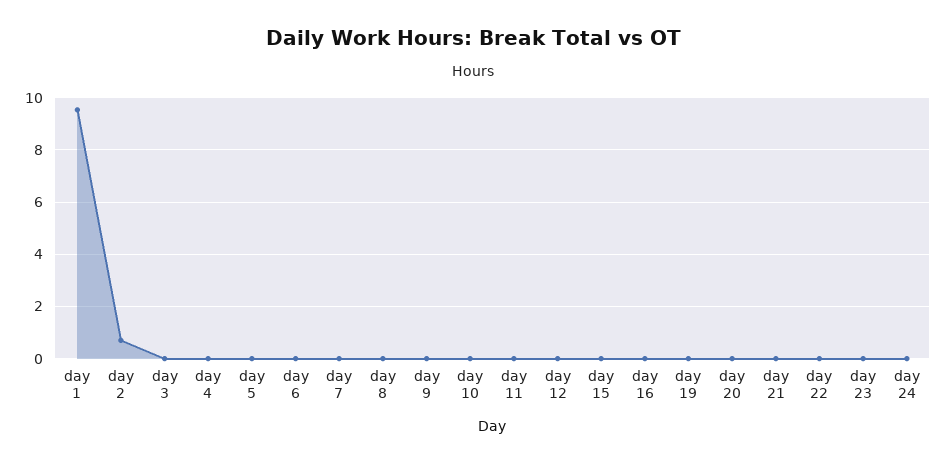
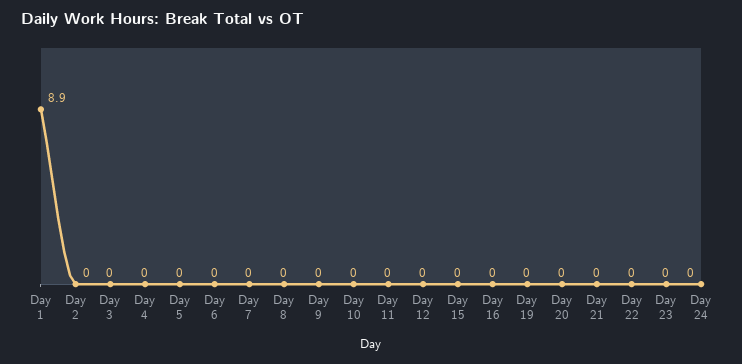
  {
-   "day 1": 9.5,
+   "day 1": 8.9,
-   "day 2": 0.75,
+   "day 2": 0,
    "day 3": 0,
    "day 4": 0,
    "day 5": 0,
    "day 6": 0,
    "day 7": 0,
    "day 8": 0,
    "day 9": 0,
    "day 10": 0,
    "day 11": 0,
    "day 12": 0,
    "day 15": 0,
    "day 16": 0,
    "day 19": 0,
    "day 20": 0,
    "day 21": 0,
    "day 22": 0,
    "day 23": 0,
    "day 24": 0
  }

